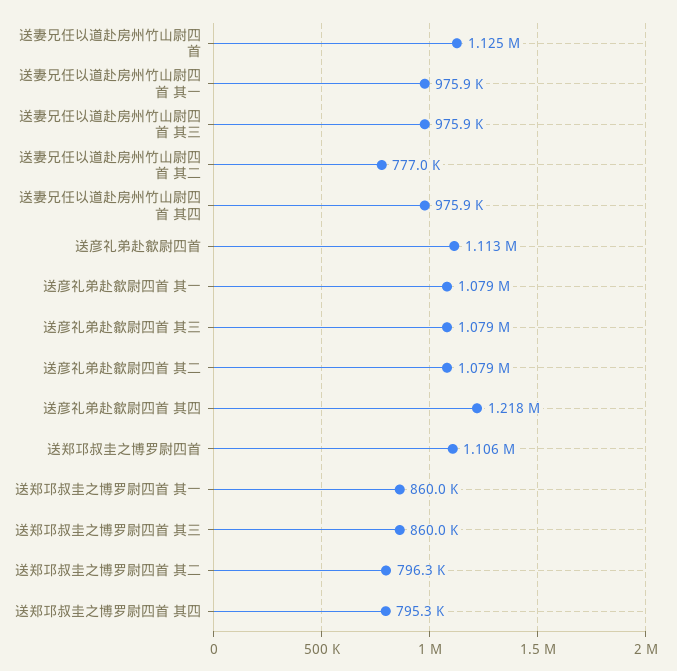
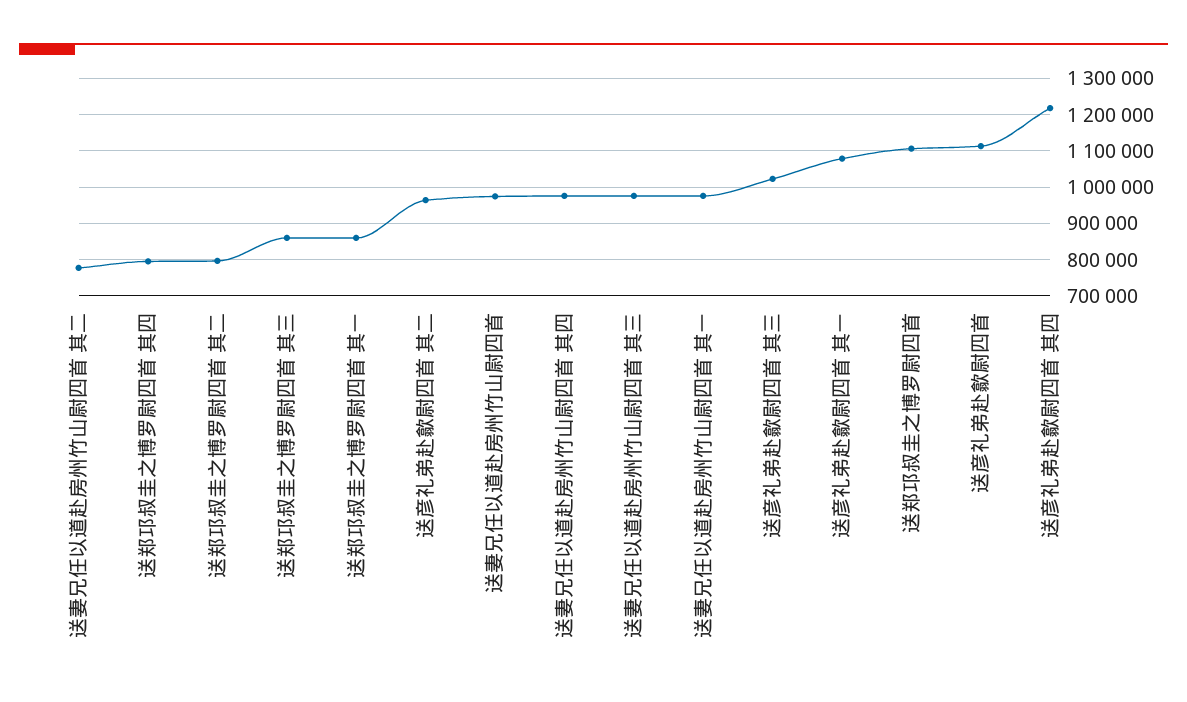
  {
-   "送妻兄任以道赴房州竹山尉四首": 1125000,
+   "送妻兄任以道赴房州竹山尉四首": 980000,
    "送妻兄任以道赴房州竹山尉四首 其一": 975900,
    "送妻兄任以道赴房州竹山尉四首 其三": 975900,
    "送妻兄任以道赴房州竹山尉四首 其二": 777000,
    "送妻兄任以道赴房州竹山尉四首 其四": 975900,
    "送彦礼弟赴歙尉四首": 1113000,
    "送彦礼弟赴歙尉四首 其一": 1079000,
-   "送彦礼弟赴歙尉四首 其三": 1079000,
+   "送彦礼弟赴歙尉四首 其三": 1020000,
-   "送彦礼弟赴歙尉四首 其二": 1079000,
+   "送彦礼弟赴歙尉四首 其二": 960000,
    "送彦礼弟赴歙尉四首 其四": 1218000,
    "送郑邛叔圭之博罗尉四首": 1106000,
    "送郑邛叔圭之博罗尉四首 其一": 860000,
    "送郑邛叔圭之博罗尉四首 其三": 860000,
    "送郑邛叔圭之博罗尉四首 其二": 796300,
    "送郑邛叔圭之博罗尉四首 其四": 795300
  }

